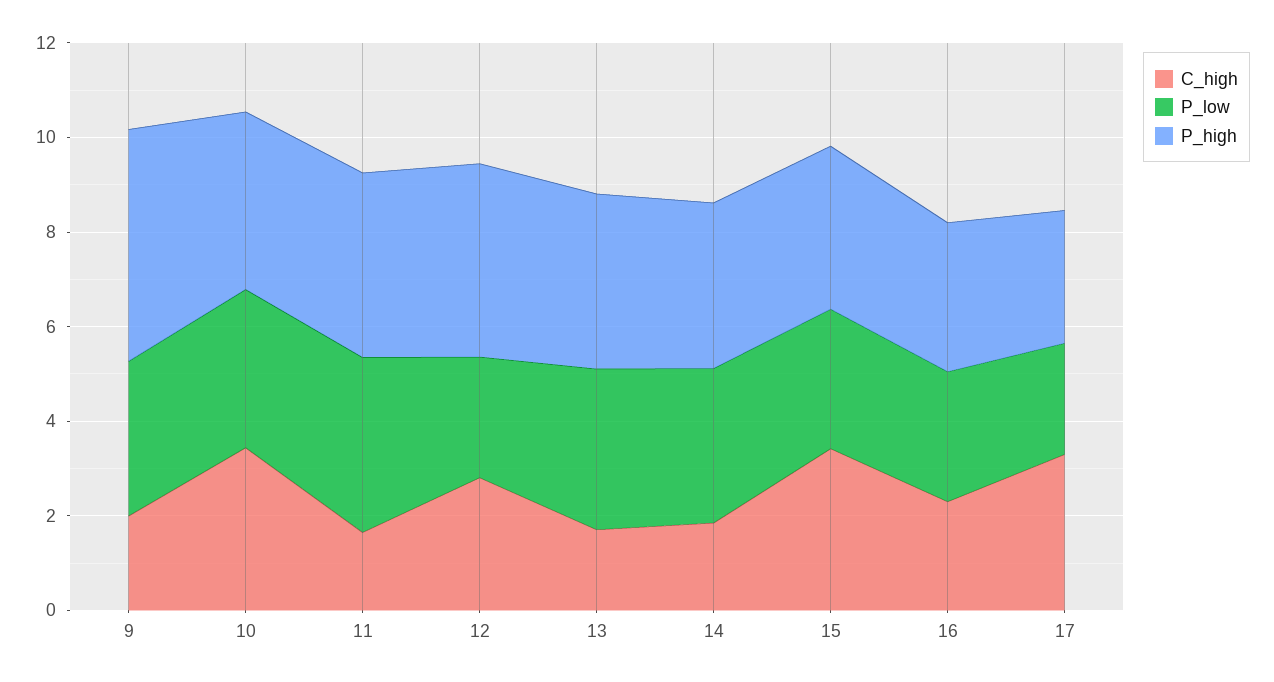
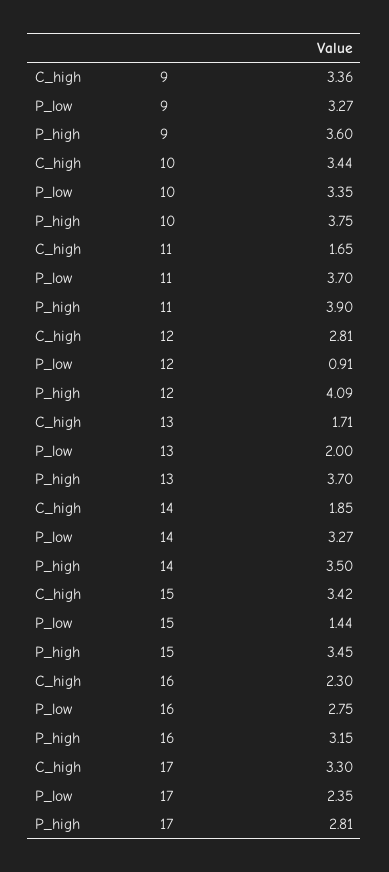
  {
    "C_high": {
-     "9": 2,
+     "9": 3.36,
      "10": 3.44,
      "11": 1.65,
      "12": 2.81,
      "13": 1.71,
      "14": 1.85,
      "15": 3.42,
      "16": 2.3,
      "17": 3.3
    },
    "P_low": {
      "9": 3.27,
      "10": 3.35,
      "11": 3.7,
-     "12": 2.5,
+     "12": 0.91,
-     "13": 3.5,
+     "13": 2,
      "14": 3.27,
-     "15": 3,
+     "15": 1.44,
      "16": 2.75,
      "17": 2.35
    },
    "P_high": {
-     "9": 5,
+     "9": 3.6,
      "10": 3.75,
      "11": 3.9,
      "12": 4.09,
      "13": 3.7,
      "14": 3.5,
      "15": 3.45,
      "16": 3.15,
      "17": 2.81
    }
  }

